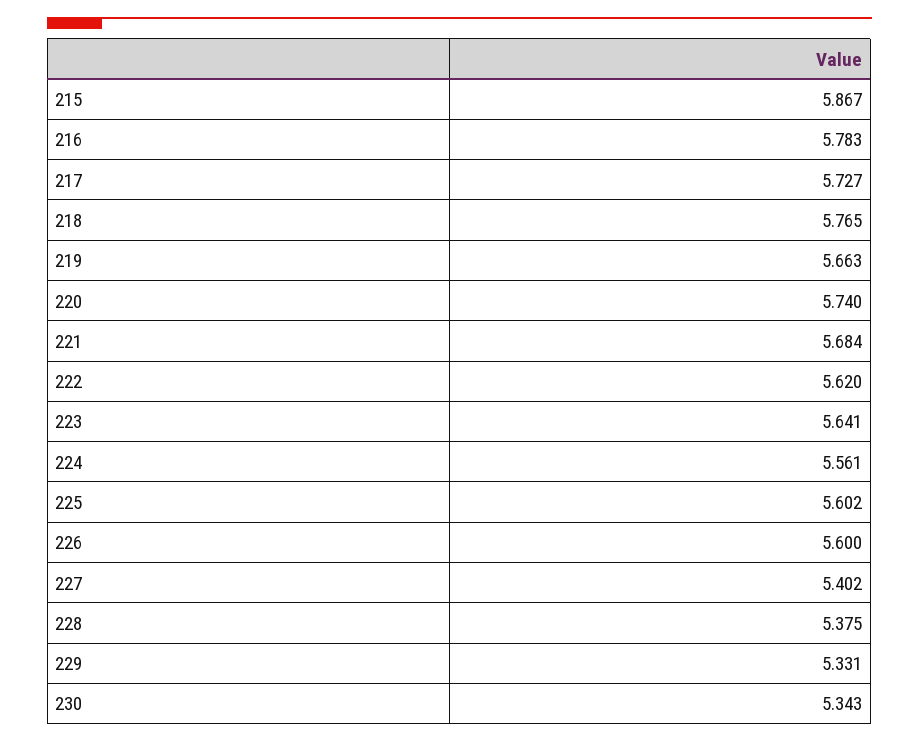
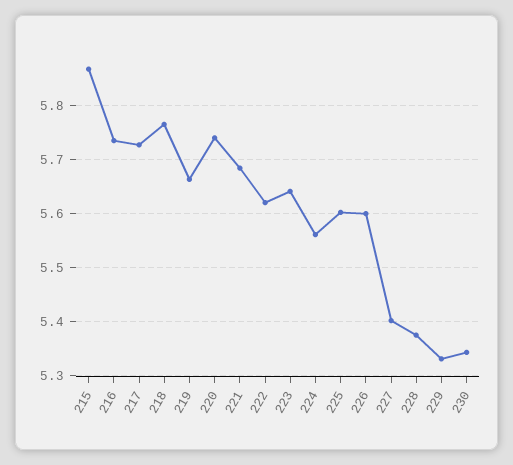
  {
    "215": 5.867,
-   "216": 5.783,
+   "216": 5.74,
    "217": 5.727,
    "218": 5.765,
    "219": 5.663,
    "220": 5.74,
    "221": 5.684,
    "222": 5.62,
    "223": 5.641,
    "224": 5.561,
    "225": 5.602,
    "226": 5.6,
    "227": 5.402,
    "228": 5.375,
    "229": 5.331,
    "230": 5.343
  }

